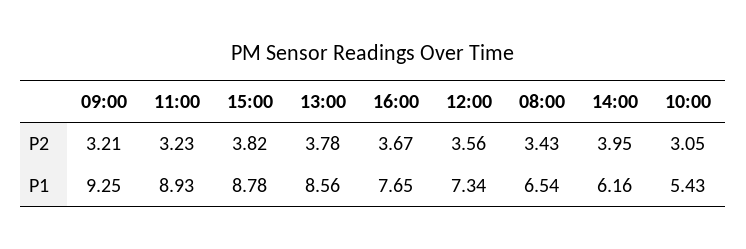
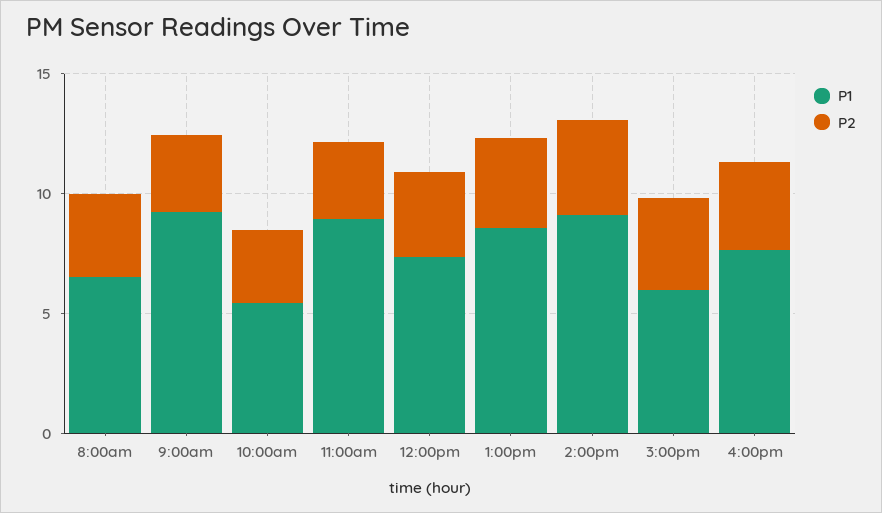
  {
    "P2": {
      "09:00": 3.21,
      "11:00": 3.23,
      "15:00": 3.82,
      "13:00": 3.78,
      "16:00": 3.67,
      "12:00": 3.56,
      "08:00": 3.43,
      "14:00": 3.95,
      "10:00": 3.05
    },
    "P1": {
      "09:00": 9.25,
      "11:00": 8.93,
-     "15:00": 8.78,
+     "15:00": 6,
      "13:00": 8.56,
      "16:00": 7.65,
      "12:00": 7.34,
      "08:00": 6.54,
-     "14:00": 6.16,
+     "14:00": 9,
      "10:00": 5.43
    }
  }

